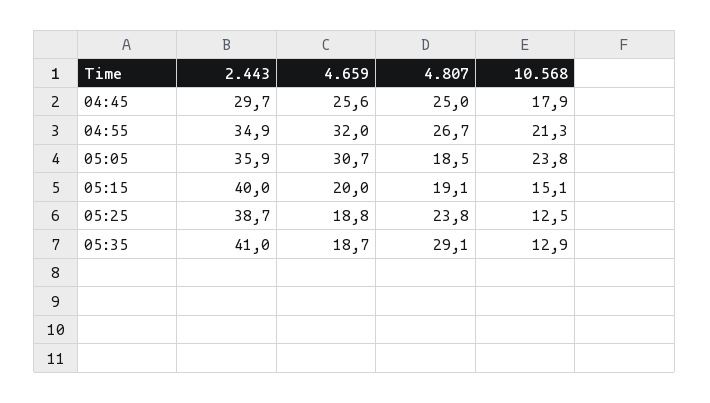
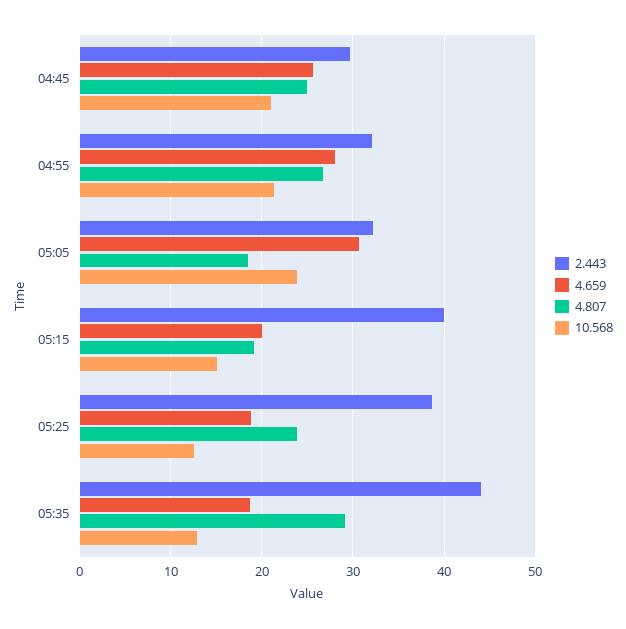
  {
    "2.443": {
      "04:45": 29.7,
-     "04:55": 34.9,
+     "04:55": 32,
-     "05:05": 35.9,
+     "05:05": 32,
      "05:15": 40,
      "05:25": 38.7,
-     "05:35": 41
+     "05:35": 44
    },
    "4.659": {
      "04:45": 25.6,
-     "04:55": 32,
+     "04:55": 28,
      "05:05": 30.7,
      "05:15": 20,
      "05:25": 18.8,
      "05:35": 18.7
    },
    "4.807": {
      "04:45": 25,
      "04:55": 26.7,
      "05:05": 18.5,
      "05:15": 19.1,
      "05:25": 23.8,
      "05:35": 29.1
    },
    "10.568": {
-     "04:45": 17.9,
+     "04:45": 21,
      "04:55": 21.3,
      "05:05": 23.8,
      "05:15": 15.1,
      "05:25": 12.5,
      "05:35": 12.9
    }
  }

